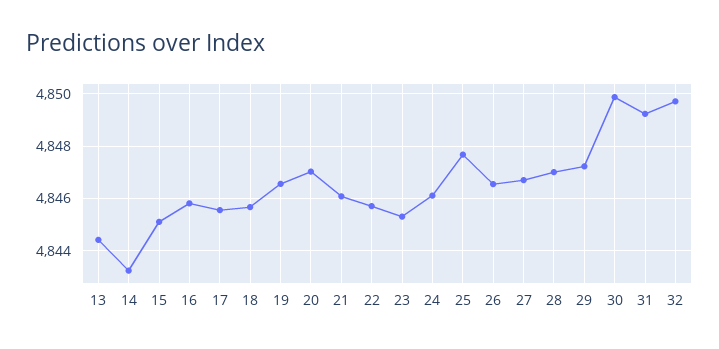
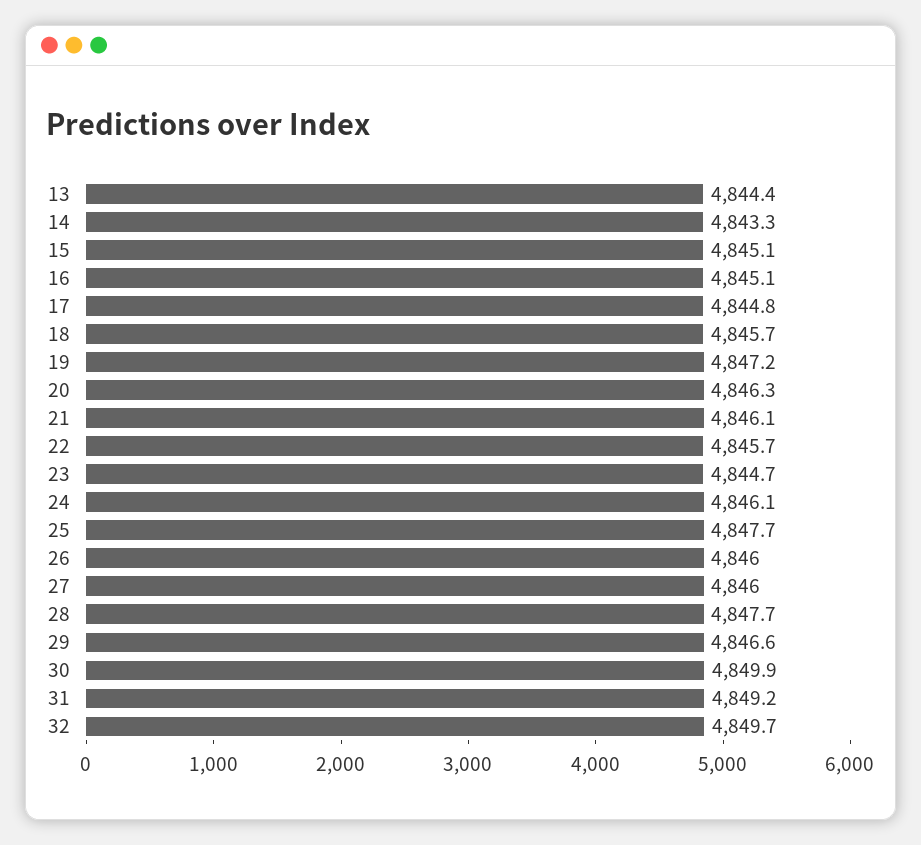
  {
    "13": 4844.4,
    "14": 4843.3,
    "15": 4845.1,
-   "16": 4845.75,
+   "16": 4845.1,
-   "17": 4845.5,
+   "17": 4844.8,
    "18": 4845.7,
-   "19": 4846.5,
+   "19": 4847.2,
-   "20": 4847,
+   "20": 4846.3,
    "21": 4846.1,
    "22": 4845.7,
-   "23": 4845.25,
+   "23": 4844.7,
    "24": 4846.1,
    "25": 4847.7,
-   "26": 4846.5,
+   "26": 4846,
-   "27": 4846.75,
+   "27": 4846,
-   "28": 4847,
+   "28": 4847.7,
-   "29": 4847.25,
+   "29": 4846.6,
    "30": 4849.9,
    "31": 4849.2,
    "32": 4849.7
  }

